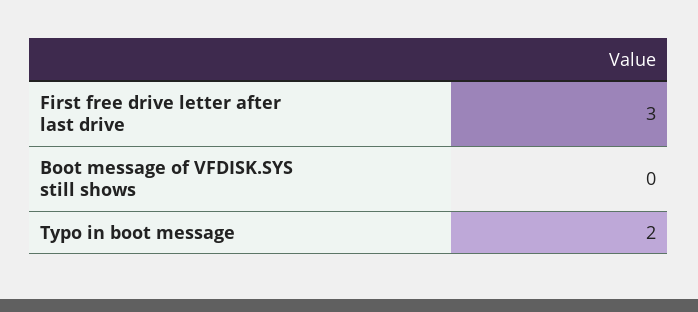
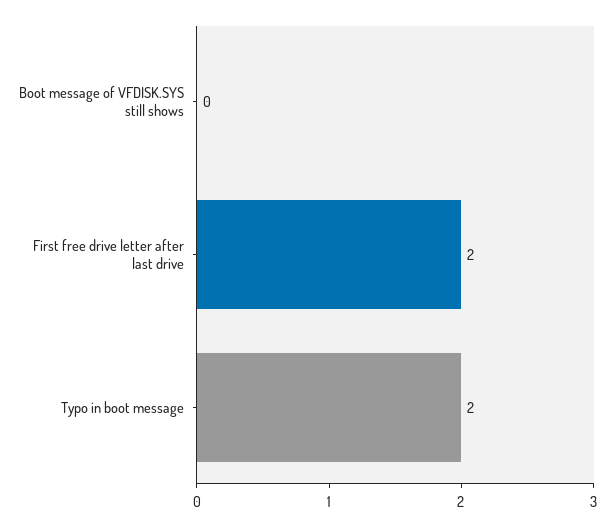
  {
-   "First free drive letter after last drive": 3,
+   "First free drive letter after last drive": 2,
    "Boot message of VFDISK.SYS still shows": 0,
    "Typo in boot message": 2
  }

